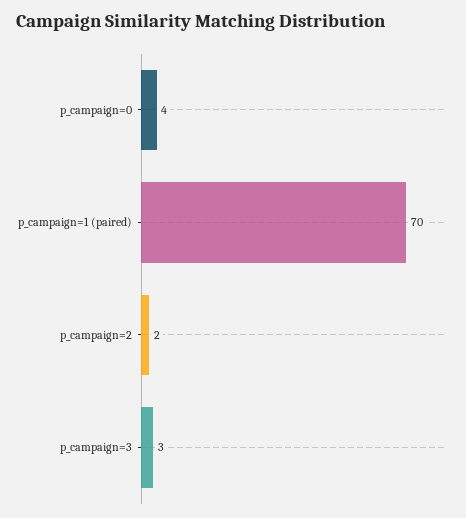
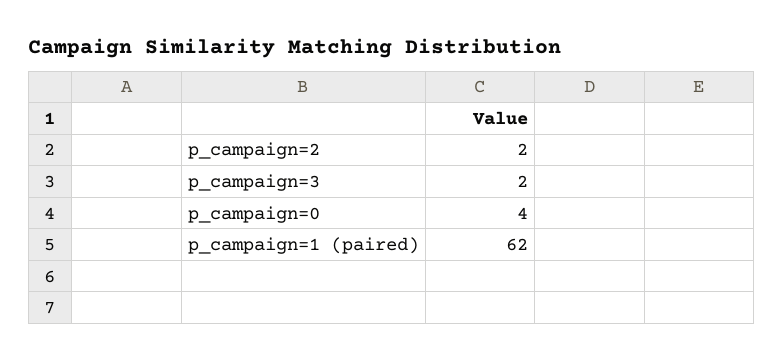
  {
    "p_campaign=0": 4,
-   "p_campaign=1 (paired)": 70,
+   "p_campaign=1 (paired)": 62,
    "p_campaign=2": 2,
-   "p_campaign=3": 3
+   "p_campaign=3": 2
  }

